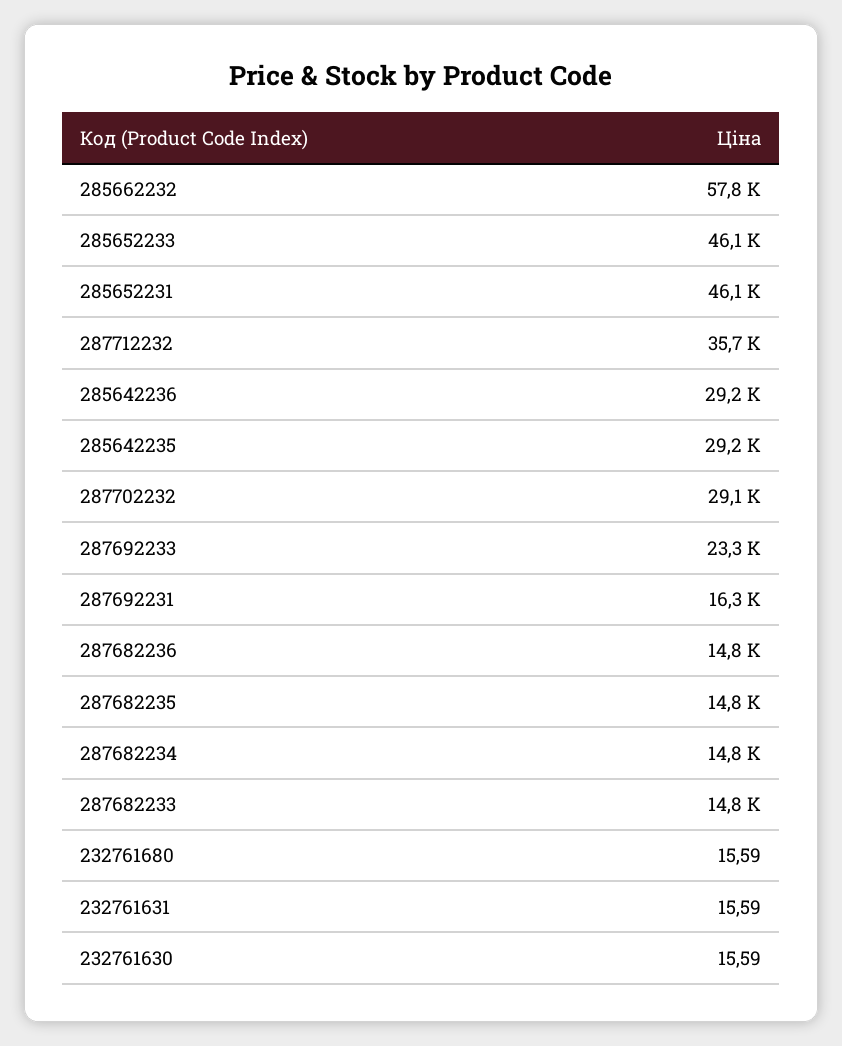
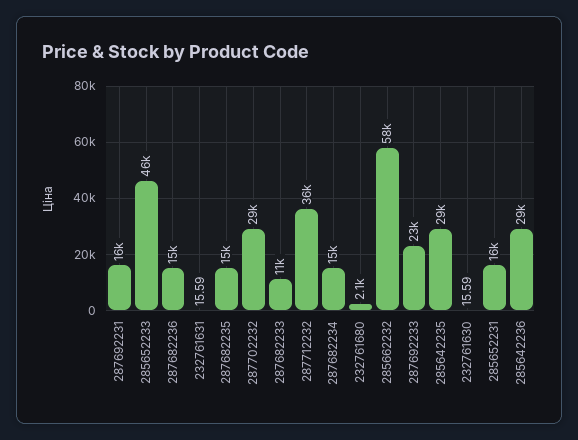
  {
    "285662232": 57800,
    "285652233": 46100,
-   "285652231": 46100,
+   "285652231": 16000,
    "287712232": 35700,
    "285642236": 29200,
    "285642235": 29200,
    "287702232": 29100,
    "287692233": 23300,
    "287692231": 16300,
    "287682236": 14800,
    "287682235": 14800,
    "287682234": 14800,
-   "287682233": 14800,
+   "287682233": 11000,
-   "232761680": 15.59,
+   "232761680": 2100,
    "232761631": 15.59,
    "232761630": 15.59
  }

